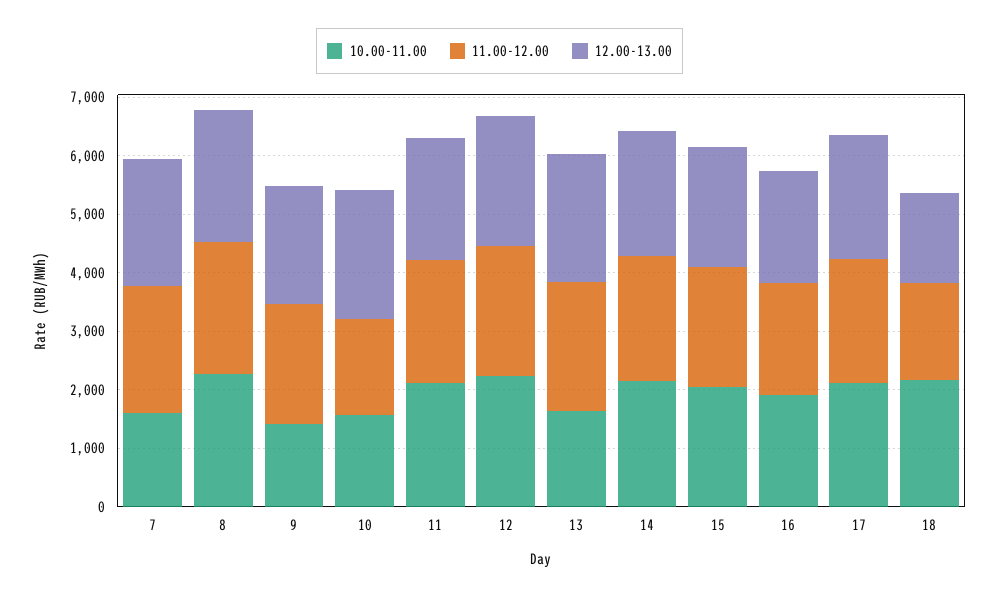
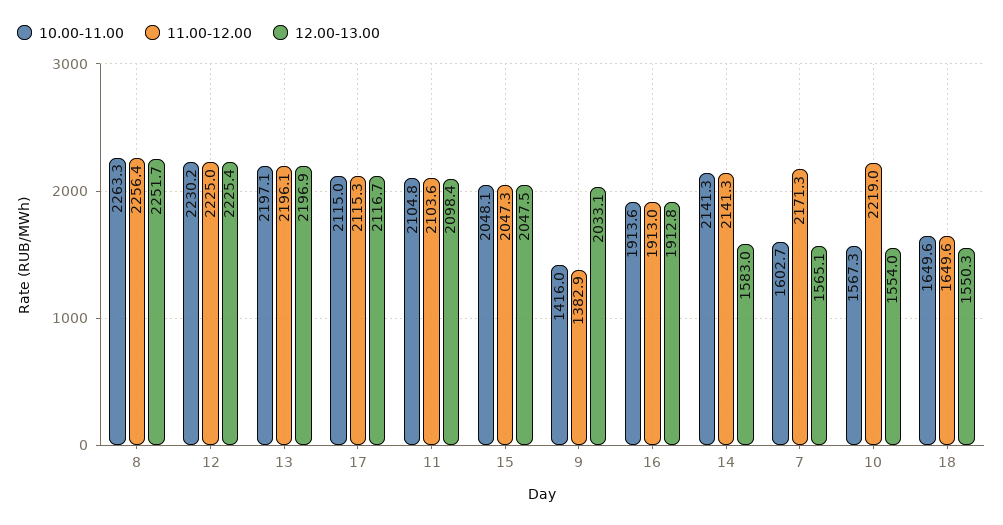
  {
    "10.00-11.00": {
      "7": 1602.7,
      "8": 2263.3,
      "9": 1416,
      "10": 1567.3,
      "11": 2104.8,
      "12": 2230.2,
-     "13": 1600,
+     "13": 2197.1,
      "14": 2141.3,
      "15": 2048.1,
      "16": 1913.6,
      "17": 2115,
-     "18": 2200
+     "18": 1649.6
    },
    "11.00-12.00": {
      "7": 2171.3,
      "8": 2256.4,
-     "9": 2000,
+     "9": 1382.9,
-     "10": 1600,
+     "10": 2219,
      "11": 2103.6,
      "12": 2225,
      "13": 2196.1,
      "14": 2141.3,
      "15": 2047.3,
      "16": 1913,
      "17": 2115.3,
      "18": 1649.6
    },
    "12.00-13.00": {
-     "7": 2200,
+     "7": 1565.1,
      "8": 2251.7,
      "9": 2033.1,
-     "10": 2200,
+     "10": 1554,
      "11": 2098.4,
      "12": 2225.4,
      "13": 2196.9,
-     "14": 2200,
+     "14": 1583,
      "15": 2047.5,
      "16": 1912.8,
      "17": 2116.7,
      "18": 1550.3
    }
  }

